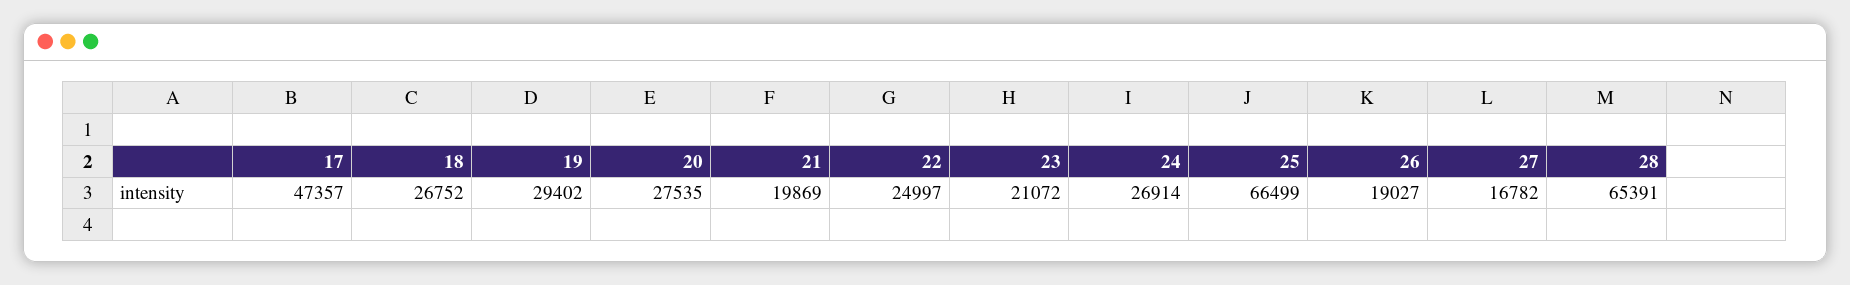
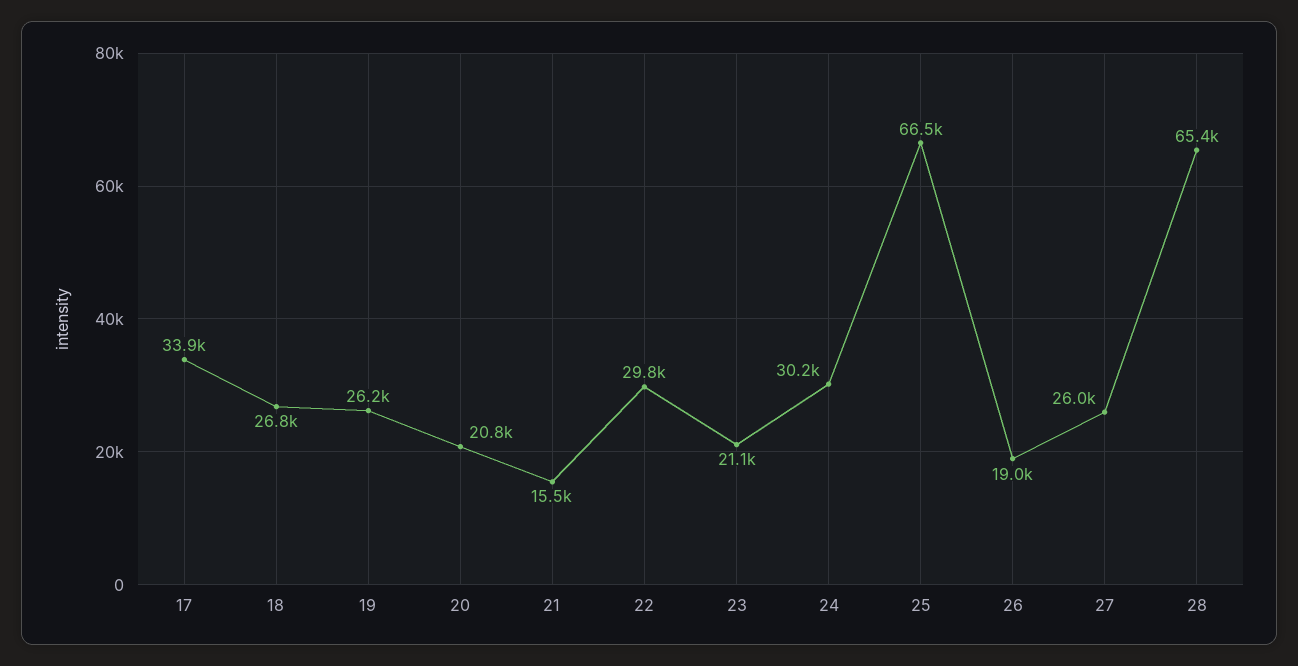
  {
-   "17": 47357,
+   "17": 33900,
    "18": 26752,
-   "19": 29402,
+   "19": 26200,
-   "20": 27535,
+   "20": 20800,
-   "21": 19869,
+   "21": 15500,
-   "22": 24997,
+   "22": 29800,
    "23": 21072,
-   "24": 26914,
+   "24": 30200,
    "25": 66499,
    "26": 19027,
-   "27": 16782,
+   "27": 26000,
    "28": 65391
  }

